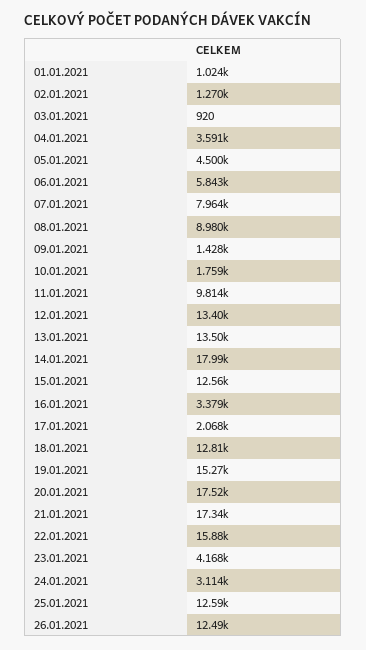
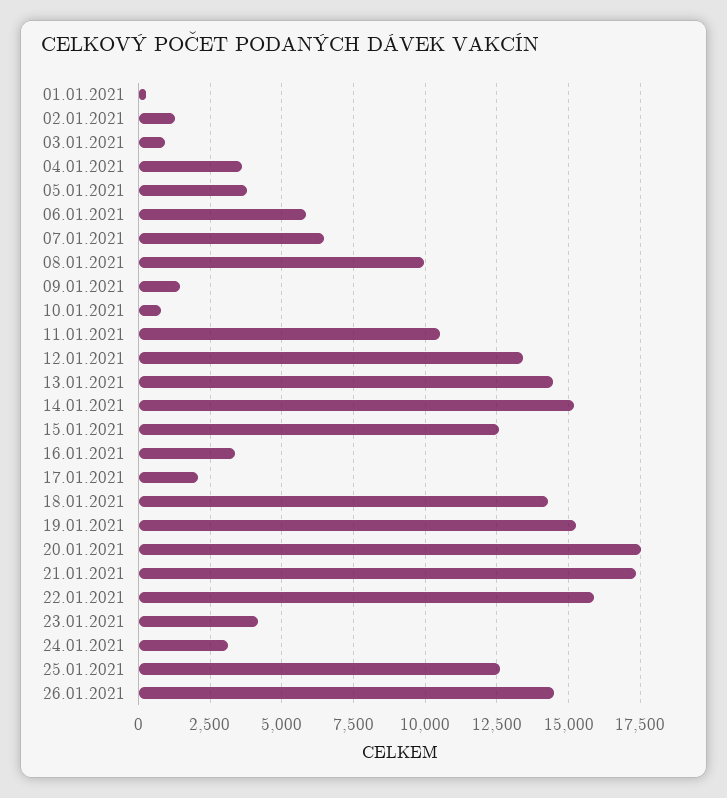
  {
-   "01.01.2021": 1024,
+   "01.01.2021": 250,
    "02.01.2021": 1270,
    "03.01.2021": 920,
    "04.01.2021": 3591,
-   "05.01.2021": 4500,
+   "05.01.2021": 3750,
    "06.01.2021": 5843,
-   "07.01.2021": 7964,
+   "07.01.2021": 6500,
-   "08.01.2021": 8980,
+   "08.01.2021": 10000,
    "09.01.2021": 1428,
-   "10.01.2021": 1759,
+   "10.01.2021": 750,
-   "11.01.2021": 9814,
+   "11.01.2021": 10500,
    "12.01.2021": 13400,
-   "13.01.2021": 13500,
+   "13.01.2021": 14500,
-   "14.01.2021": 17990,
+   "14.01.2021": 15250,
    "15.01.2021": 12560,
    "16.01.2021": 3379,
    "17.01.2021": 2068,
-   "18.01.2021": 12810,
+   "18.01.2021": 14250,
    "19.01.2021": 15270,
    "20.01.2021": 17520,
    "21.01.2021": 17340,
    "22.01.2021": 15880,
    "23.01.2021": 4168,
    "24.01.2021": 3114,
    "25.01.2021": 12590,
-   "26.01.2021": 12490
+   "26.01.2021": 14500
  }

